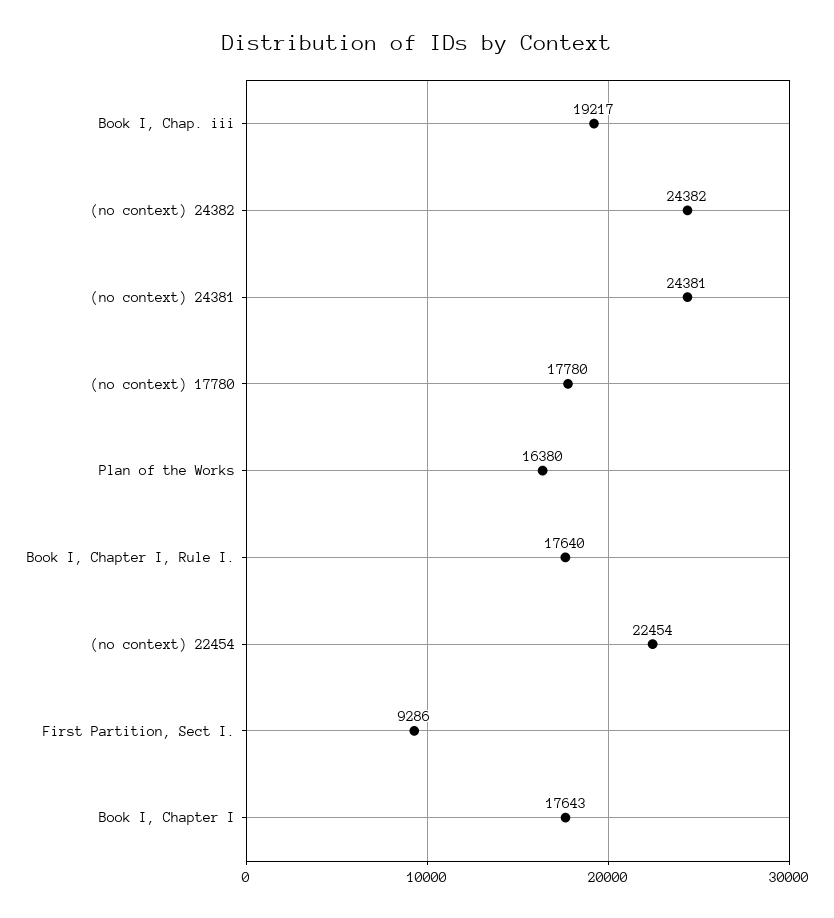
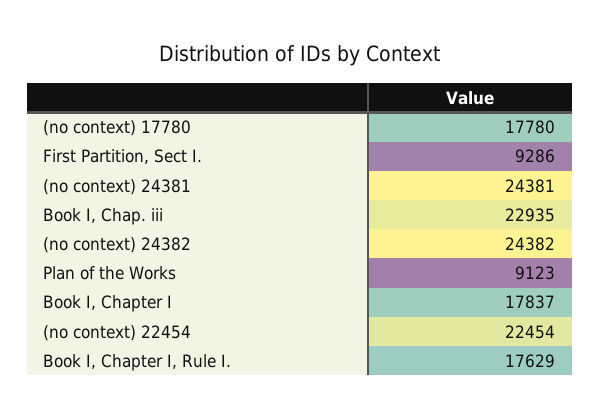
  {
-   "Book I, Chap. iii": 19217,
+   "Book I, Chap. iii": 22935,
    "(no context) 24382": 24382,
    "(no context) 24381": 24381,
    "(no context) 17780": 17780,
-   "Plan of the Works": 16380,
+   "Plan of the Works": 9123,
-   "Book I, Chapter I, Rule I.": 17640,
+   "Book I, Chapter I, Rule I.": 17629,
    "(no context) 22454": 22454,
    "First Partition, Sect I.": 9286,
-   "Book I, Chapter I": 17643
+   "Book I, Chapter I": 17837
  }

